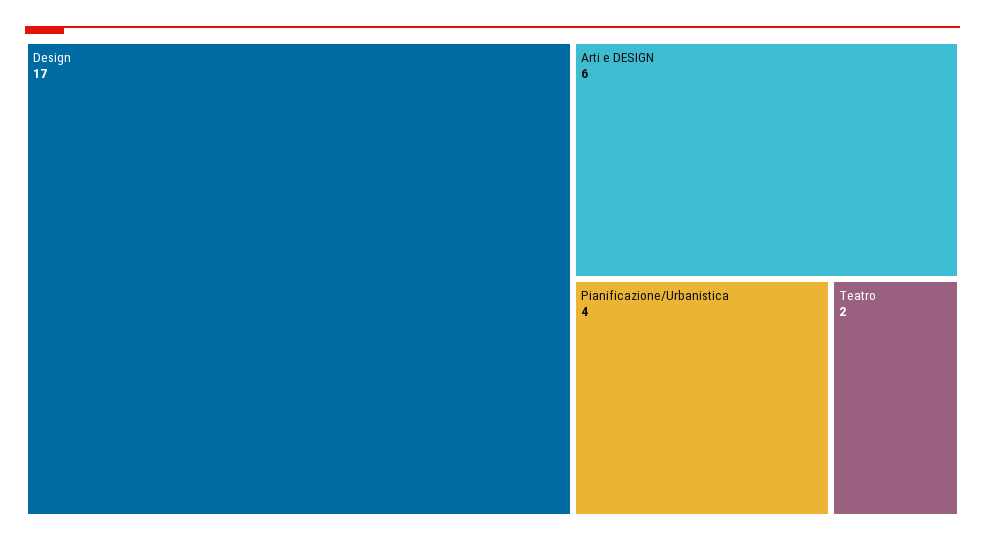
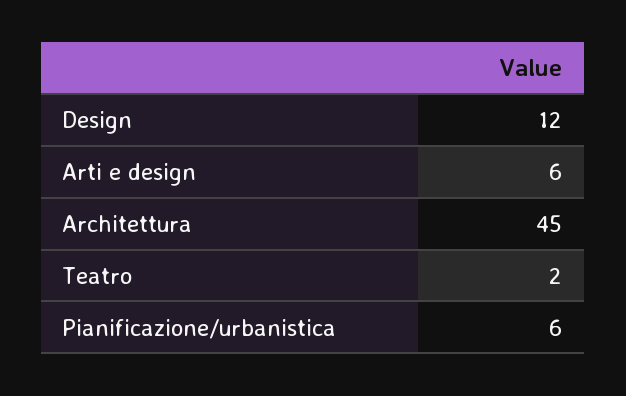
  {
-   "Design": 17,
+   "Design": 12,
    "Arti e DESIGN": 6,
-   "Pianificazione/Urbanistica": 4,
+   "Pianificazione/Urbanistica": 6,
-   "Teatro": 2
+   "Teatro": 2,
+   "Architettura": 45
  }

